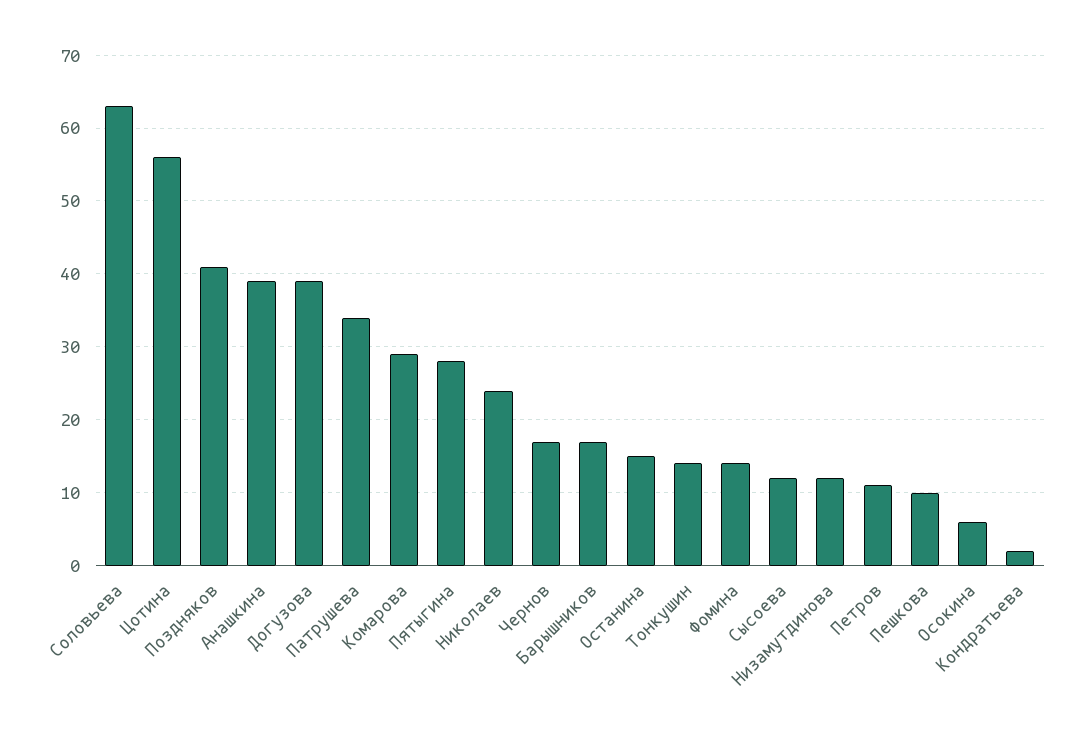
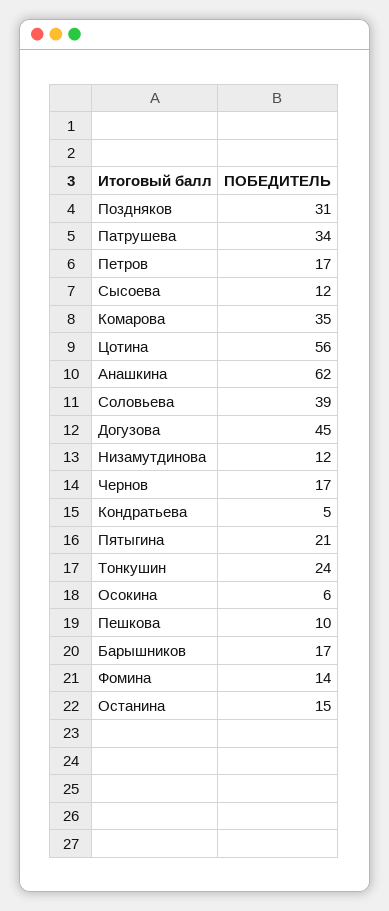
  {
-   "Соловьева": 63,
+   "Соловьева": 39,
    "Цотина": 56,
-   "Поздняков": 41,
+   "Поздняков": 31,
-   "Анашкина": 39,
+   "Анашкина": 62,
-   "Догузова": 39,
+   "Догузова": 45,
    "Патрушева": 34,
-   "Комарова": 29,
+   "Комарова": 35,
-   "Пятыгина": 28,
+   "Пятыгина": 21,
-   "Николаев": 24,
    "Чернов": 17,
    "Барышников": 17,
    "Останина": 15,
-   "Тонкушин": 14,
+   "Тонкушин": 24,
    "Фомина": 14,
    "Сысоева": 12,
    "Низамутдинова": 12,
-   "Петров": 11,
+   "Петров": 17,
    "Пешкова": 10,
    "Осокина": 6,
-   "Кондратьева": 2
+   "Кондратьева": 5
  }

